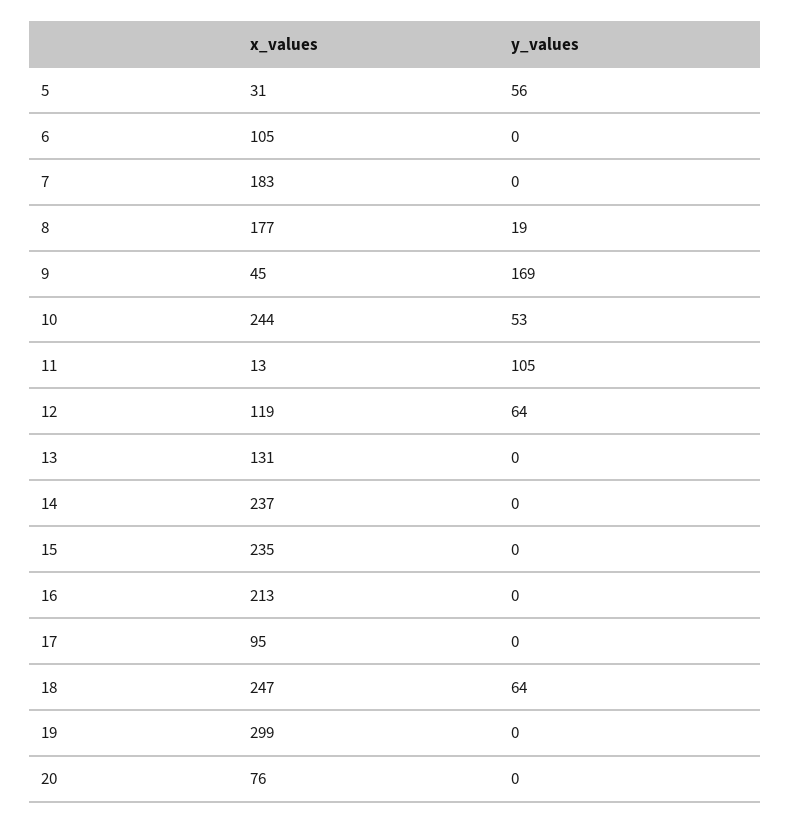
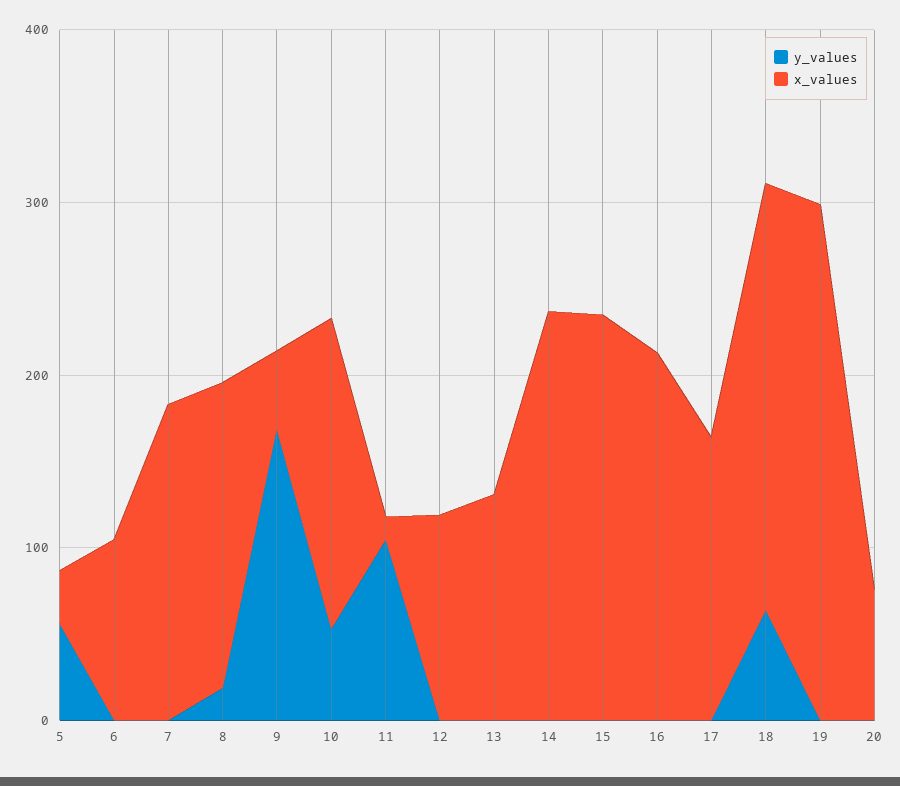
  {
    "x_values": {
      "5": 31,
      "6": 105,
      "7": 183,
      "8": 177,
      "9": 45,
-     "10": 244,
+     "10": 180,
      "11": 13,
      "12": 119,
      "13": 131,
      "14": 237,
      "15": 235,
      "16": 213,
-     "17": 95,
+     "17": 160,
      "18": 247,
      "19": 299,
      "20": 76
    },
    "y_values": {
      "5": 56,
      "6": 0,
      "7": 0,
      "8": 19,
      "9": 169,
      "10": 53,
      "11": 105,
-     "12": 64,
+     "12": 0,
      "13": 0,
      "14": 0,
      "15": 0,
      "16": 0,
      "17": 0,
      "18": 64,
      "19": 0,
      "20": 0
    }
  }

